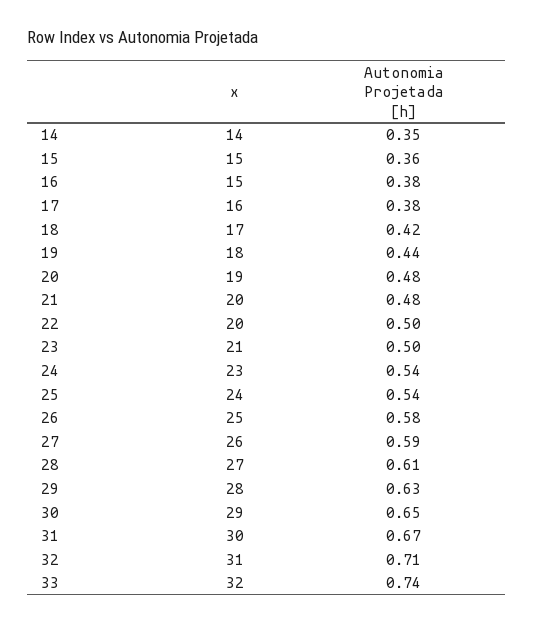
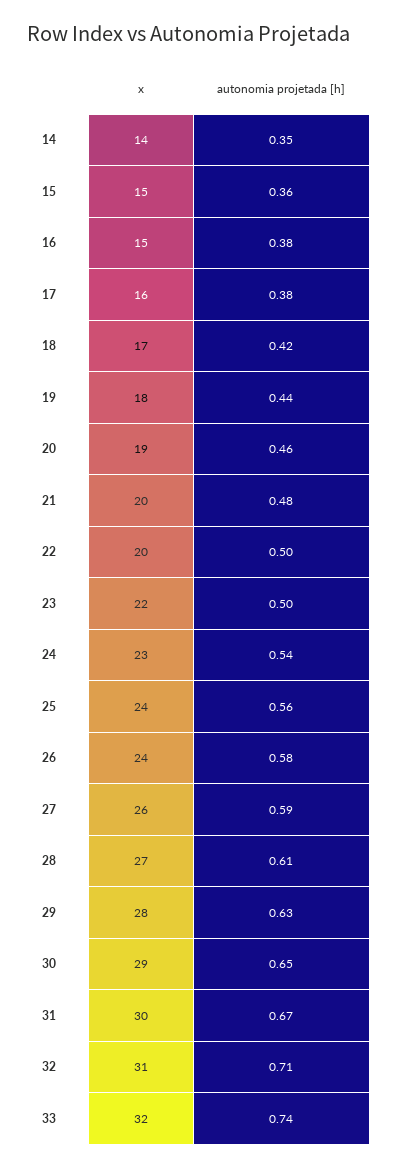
  {
    "x": {
      "14": 14,
      "15": 15,
      "16": 15,
      "17": 16,
      "18": 17,
      "19": 18,
      "20": 19,
      "21": 20,
      "22": 20,
-     "23": 21,
+     "23": 22,
      "24": 23,
      "25": 24,
-     "26": 25,
+     "26": 24,
      "27": 26,
      "28": 27,
      "29": 28,
      "30": 29,
      "31": 30,
      "32": 31,
      "33": 32
    },
    "Autonomia Projetada [h]": {
      "14": 0.35,
      "15": 0.36,
      "16": 0.38,
      "17": 0.38,
      "18": 0.42,
      "19": 0.44,
-     "20": 0.48,
+     "20": 0.46,
      "21": 0.48,
      "22": 0.5,
      "23": 0.5,
      "24": 0.54,
-     "25": 0.54,
+     "25": 0.56,
      "26": 0.58,
      "27": 0.59,
      "28": 0.61,
      "29": 0.63,
      "30": 0.65,
      "31": 0.67,
      "32": 0.71,
      "33": 0.74
    }
  }

